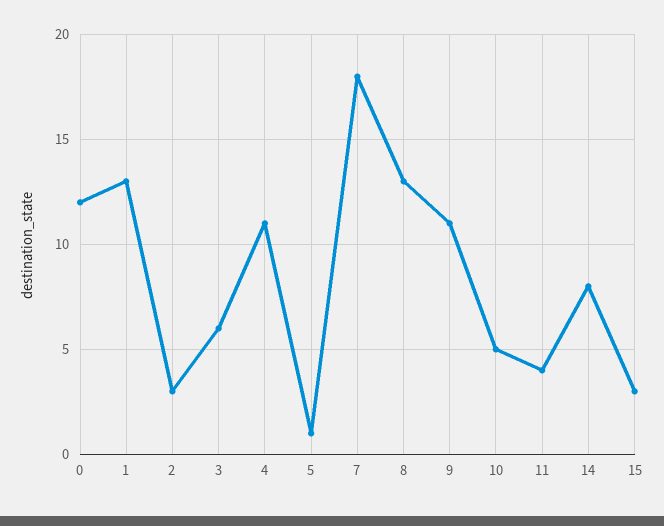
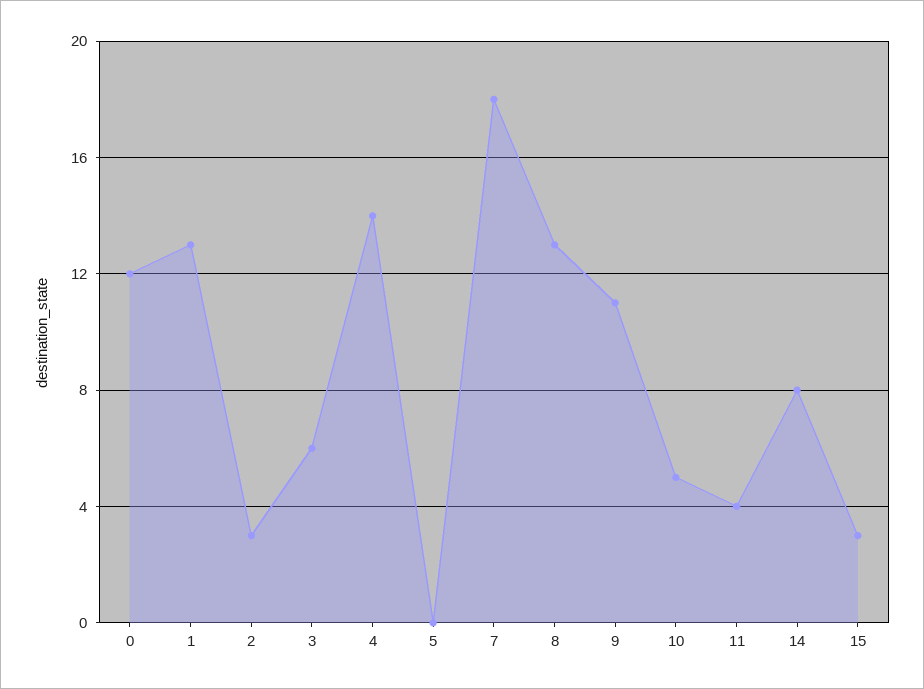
  {
    "0": 12,
    "1": 13,
    "2": 3,
    "3": 6,
-   "4": 11,
+   "4": 14,
-   "5": 1,
+   "5": 0,
    "7": 18,
    "8": 13,
    "9": 11,
    "10": 5,
    "11": 4,
    "14": 8,
    "15": 3
  }

